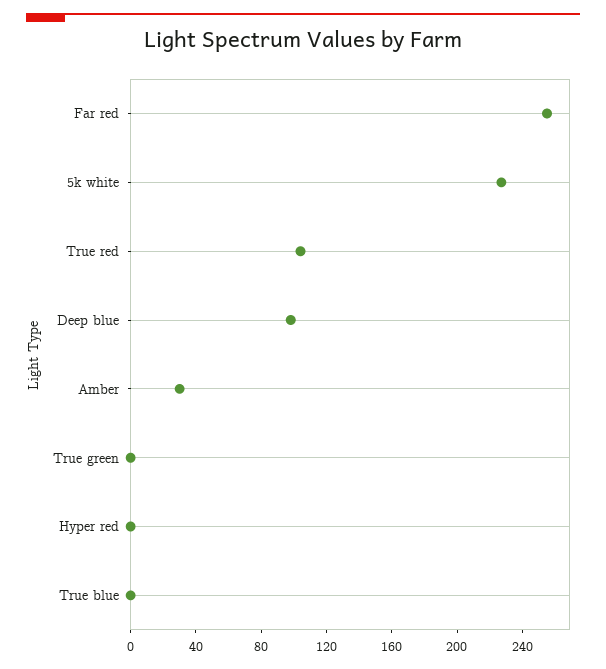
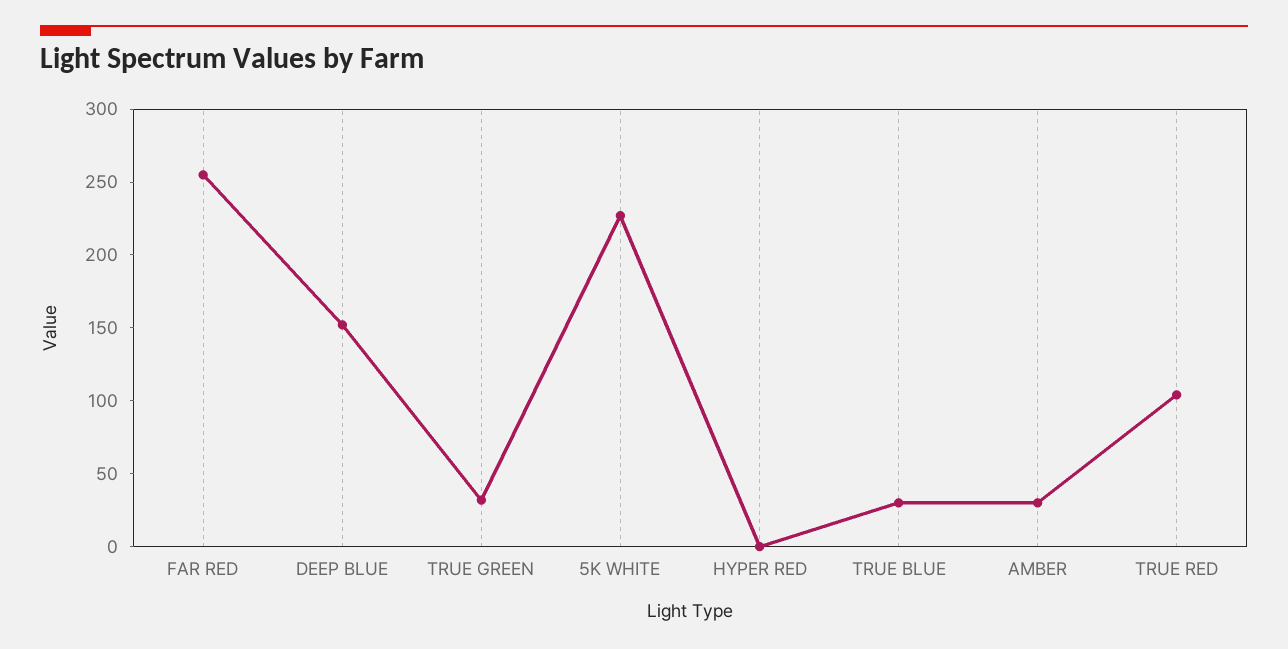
  {
    "Far red": 260,
    "5k white": 230,
    "True red": 100,
-   "Deep blue": 100,
+   "Deep blue": 150,
    "Amber": 30,
-   "True green": 0,
+   "True green": 30,
    "Hyper red": 0,
-   "True blue": 0
+   "True blue": 30
  }

